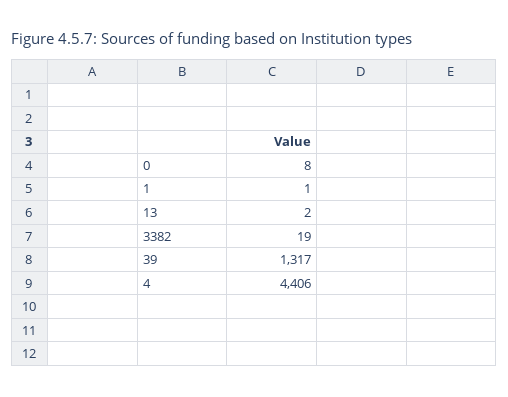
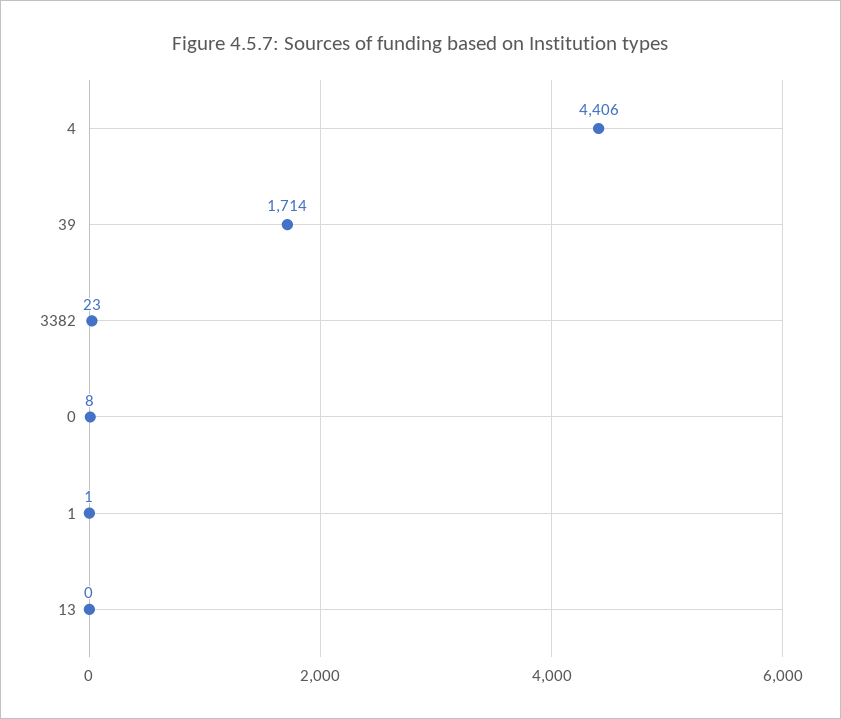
  {
    "0": 8,
    "1": 1,
-   "13": 2,
+   "13": 0,
-   "3382": 19,
+   "3382": 23,
-   "39": 1317,
+   "39": 1714,
    "4": 4406
  }

